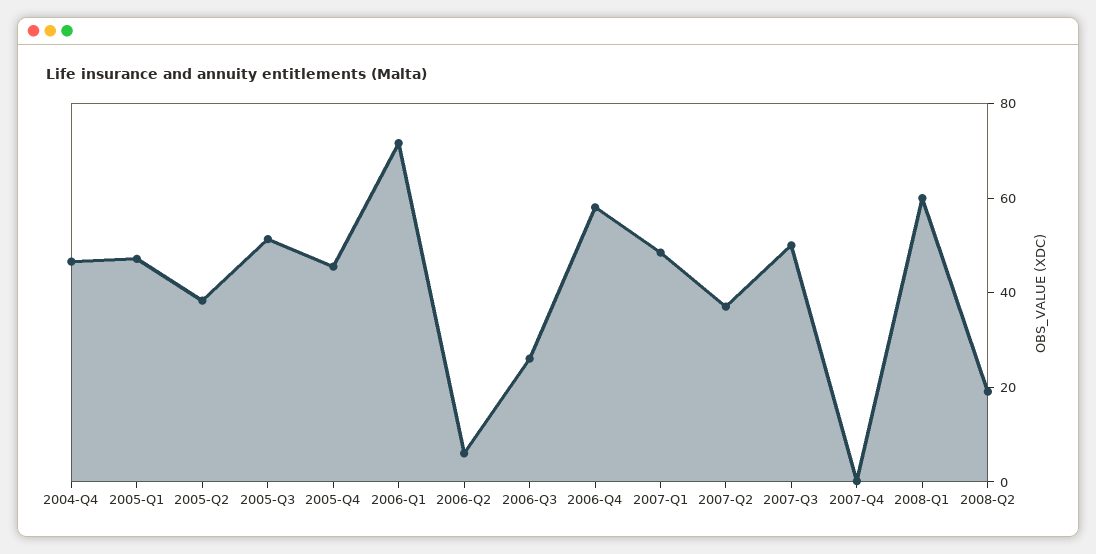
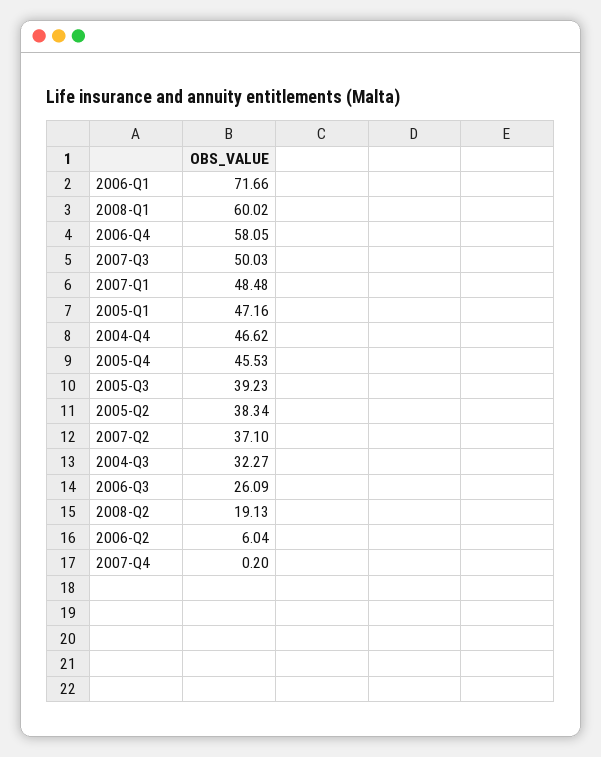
  {
    "2004-Q4": 46.62,
    "2005-Q1": 47.16,
    "2005-Q2": 38.34,
-   "2005-Q3": 50,
+   "2005-Q3": 39.23,
    "2005-Q4": 45.53,
    "2006-Q1": 71.66,
    "2006-Q2": 6.04,
    "2006-Q3": 26.09,
    "2006-Q4": 58.05,
    "2007-Q1": 48.48,
    "2007-Q2": 37.1,
    "2007-Q3": 50.03,
    "2007-Q4": 0.2,
    "2008-Q1": 60.02,
-   "2008-Q2": 19.13
+   "2008-Q2": 19.13,
+   "2004-Q3": 32.27
  }

